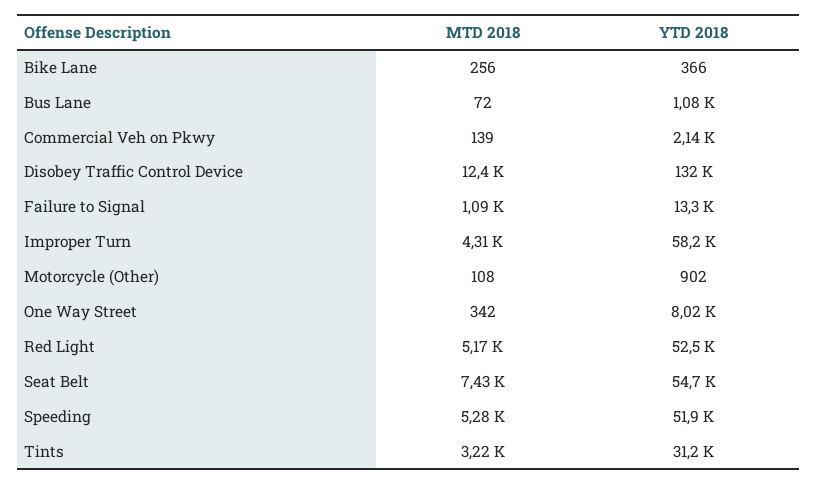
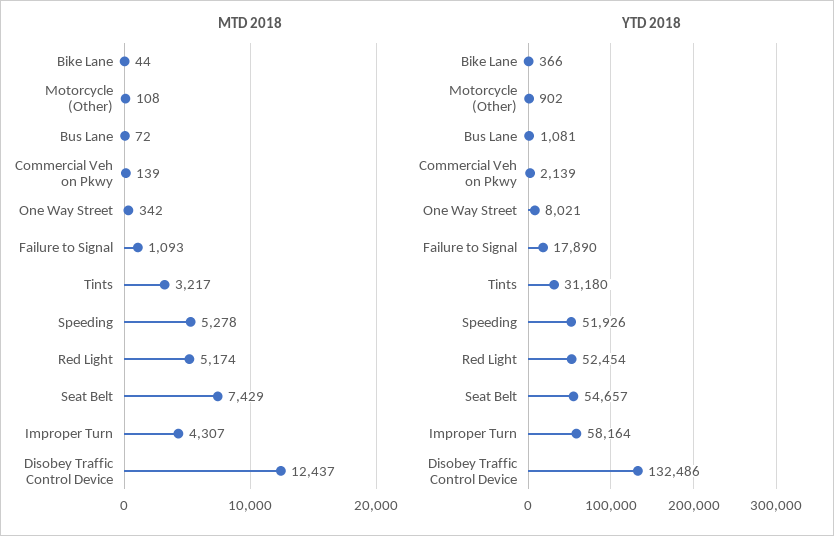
  {
    "MTD 2018": {
-     "Bike Lane": 256,
+     "Bike Lane": 44,
      "Bus Lane": 72,
      "Commercial Veh on Pkwy": 139,
      "Disobey Traffic Control Device": 12437,
      "Failure to Signal": 1093,
      "Improper Turn": 4307,
      "Motorcycle (Other)": 108,
      "One Way Street": 342,
      "Red Light": 5174,
      "Seat Belt": 7429,
      "Speeding": 5278,
      "Tints": 3217
    },
    "YTD 2018": {
      "Bike Lane": 366,
      "Bus Lane": 1081,
      "Commercial Veh on Pkwy": 2139,
      "Disobey Traffic Control Device": 132486,
-     "Failure to Signal": 13300,
+     "Failure to Signal": 17890,
      "Improper Turn": 58164,
      "Motorcycle (Other)": 902,
      "One Way Street": 8021,
      "Red Light": 52454,
      "Seat Belt": 54657,
      "Speeding": 51926,
      "Tints": 31180
    }
  }

